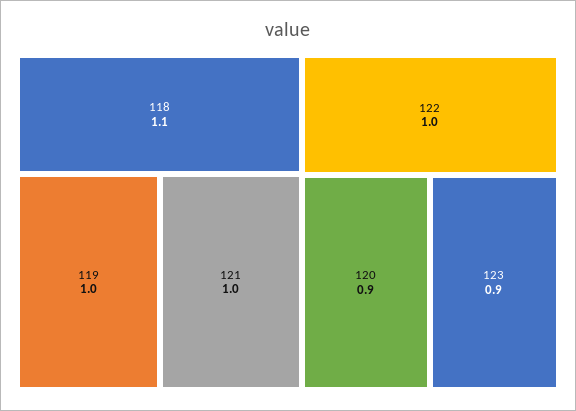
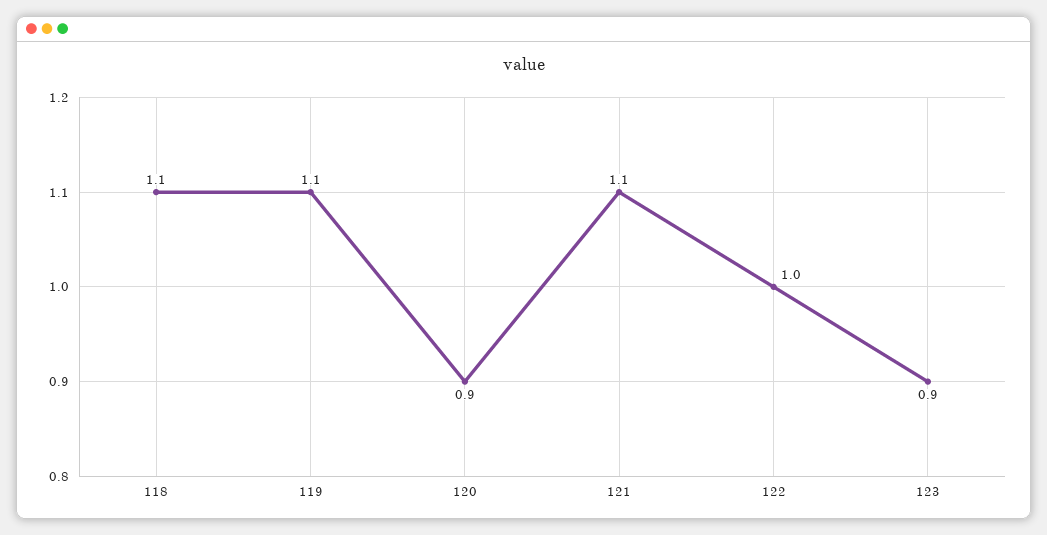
  {
    "118": 1.1,
-   "119": 1,
+   "119": 1.1,
-   "121": 1,
+   "121": 1.1,
    "122": 1,
    "120": 0.9,
    "123": 0.9
  }

